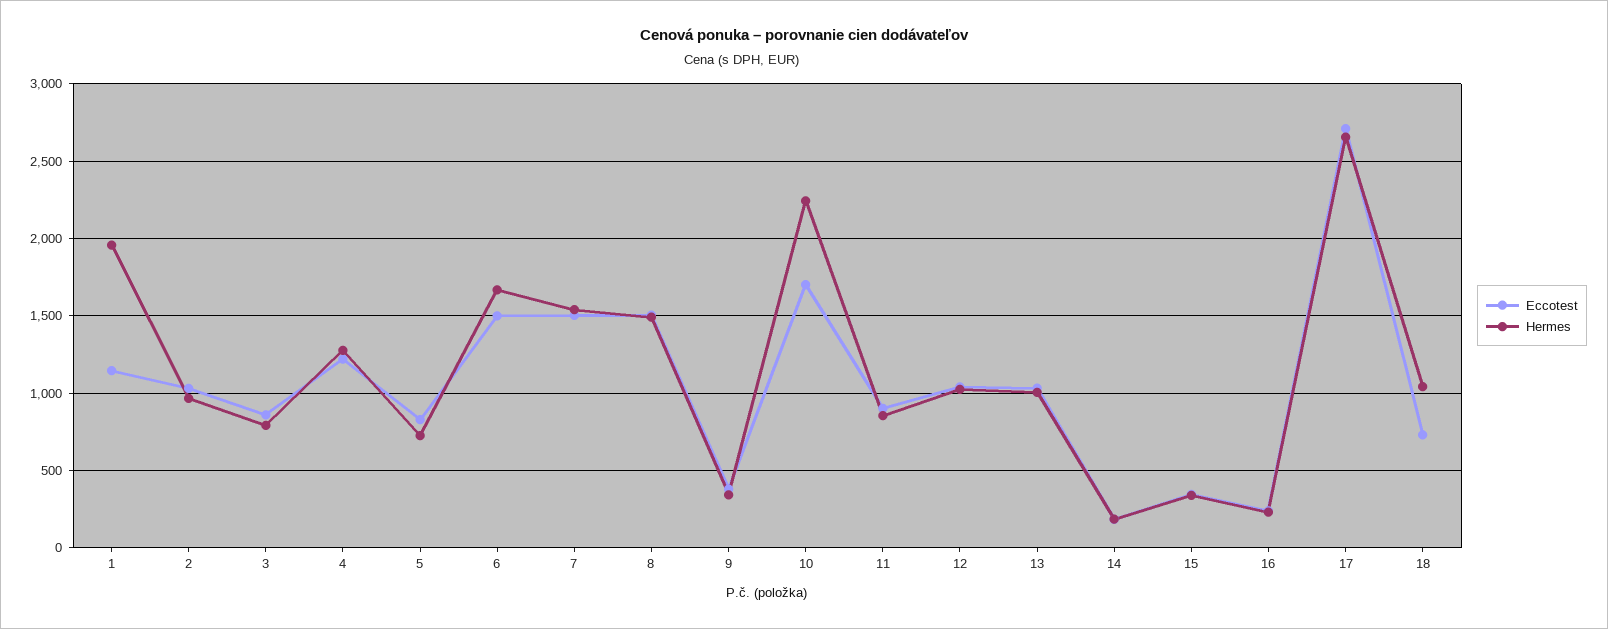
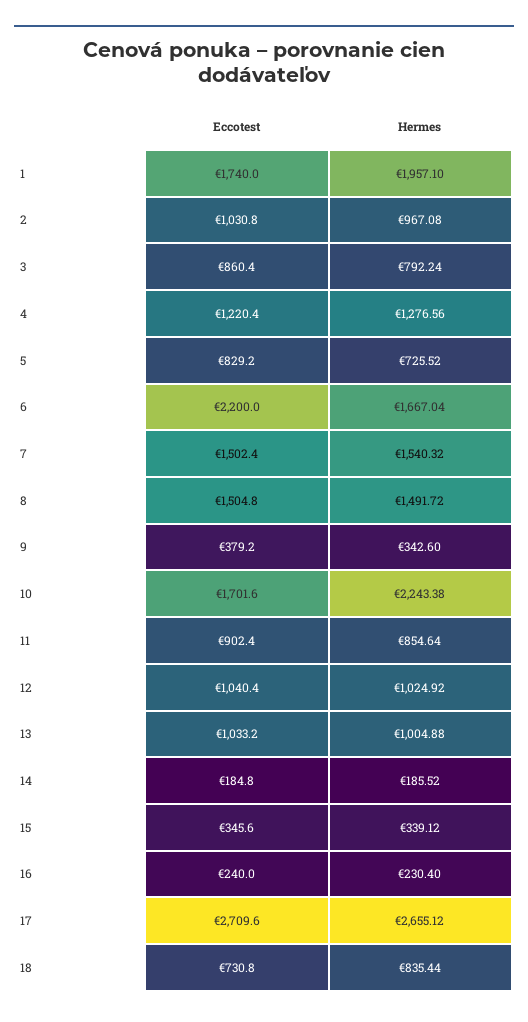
  {
    "Eccotest": {
-     "1": 1150,
+     "1": 1740,
      "2": 1030.8,
      "3": 860.4,
      "4": 1220.4,
      "5": 829.2,
-     "6": 1500,
+     "6": 2200,
      "7": 1502.4,
      "8": 1504.8,
      "9": 379.2,
      "10": 1701.6,
      "11": 902.4,
      "12": 1040.4,
      "13": 1033.2,
      "14": 184.8,
      "15": 345.6,
      "16": 240,
      "17": 2709.6,
      "18": 730.8
    },
    "Hermes": {
      "1": 1957.1,
      "2": 967.08,
      "3": 792.24,
      "4": 1276.56,
      "5": 725.52,
      "6": 1667.04,
      "7": 1540.32,
      "8": 1491.72,
      "9": 342.6,
      "10": 2243.38,
      "11": 854.64,
      "12": 1024.92,
      "13": 1004.88,
      "14": 185.52,
      "15": 339.12,
      "16": 230.4,
      "17": 2655.12,
-     "18": 1050
+     "18": 835.44
    }
  }

